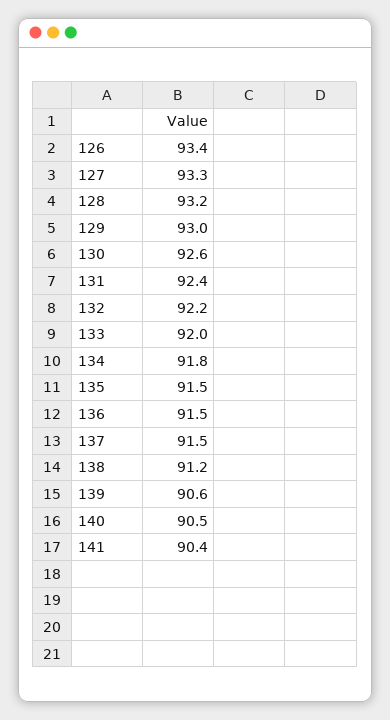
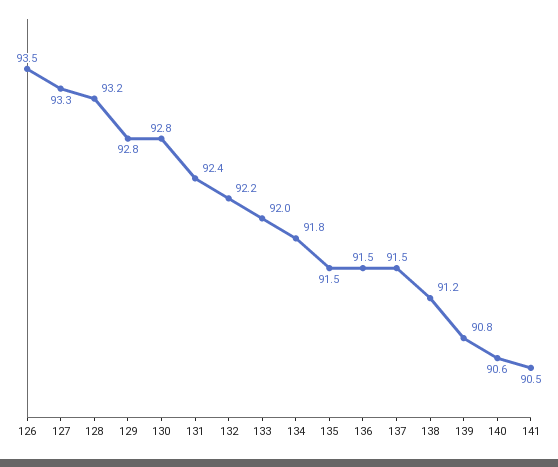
  {
-   "126": 93.4,
+   "126": 93.5,
    "127": 93.3,
    "128": 93.2,
-   "129": 93,
+   "129": 92.8,
-   "130": 92.6,
+   "130": 92.8,
    "131": 92.4,
    "132": 92.2,
    "133": 92,
    "134": 91.8,
    "135": 91.5,
    "136": 91.5,
    "137": 91.5,
    "138": 91.2,
-   "139": 90.6,
+   "139": 90.8,
-   "140": 90.5,
+   "140": 90.6,
-   "141": 90.4
+   "141": 90.5
  }

